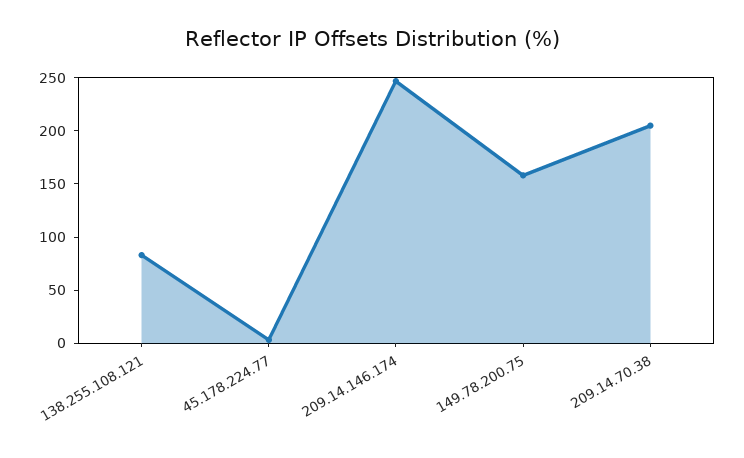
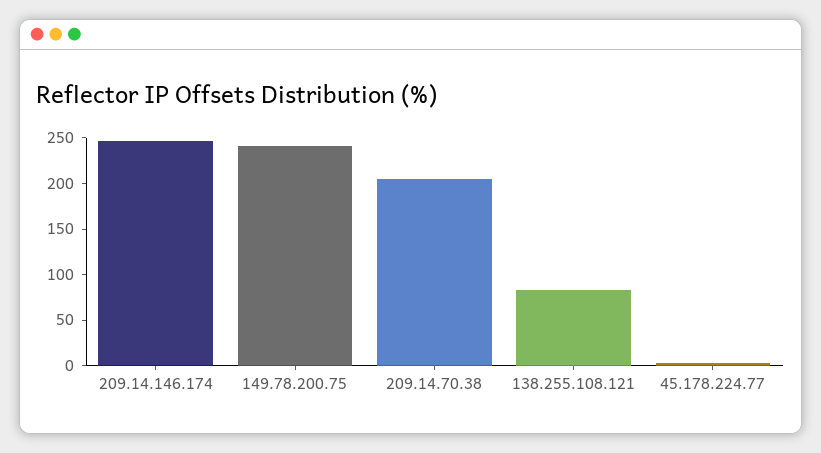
  {
    "138.255.108.121": 80,
    "45.178.224.77": 0,
    "209.14.146.174": 250,
-   "149.78.200.75": 160,
+   "149.78.200.75": 240,
    "209.14.70.38": 210
  }

